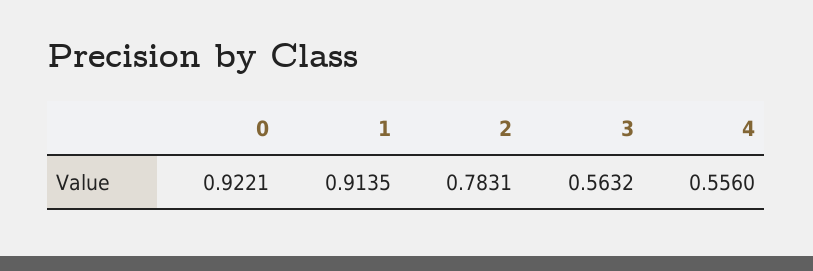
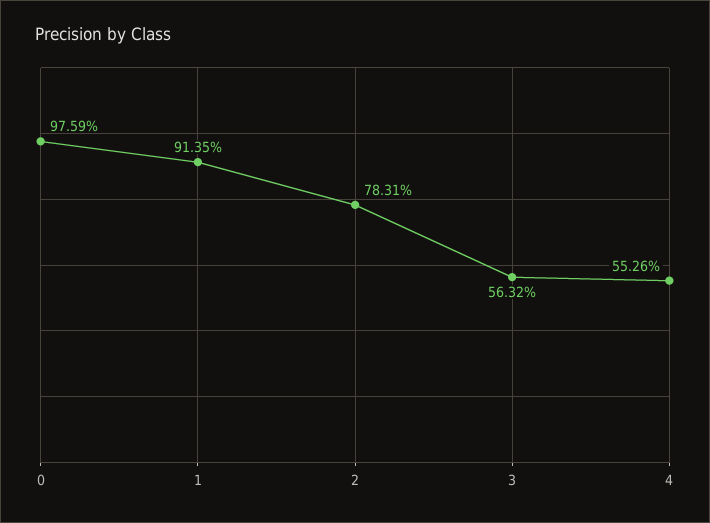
  {
-   "0": 0.9221,
+   "0": 0.9759,
    "1": 0.9135,
    "2": 0.7831,
    "3": 0.5632,
-   "4": 0.556
+   "4": 0.5526
  }

